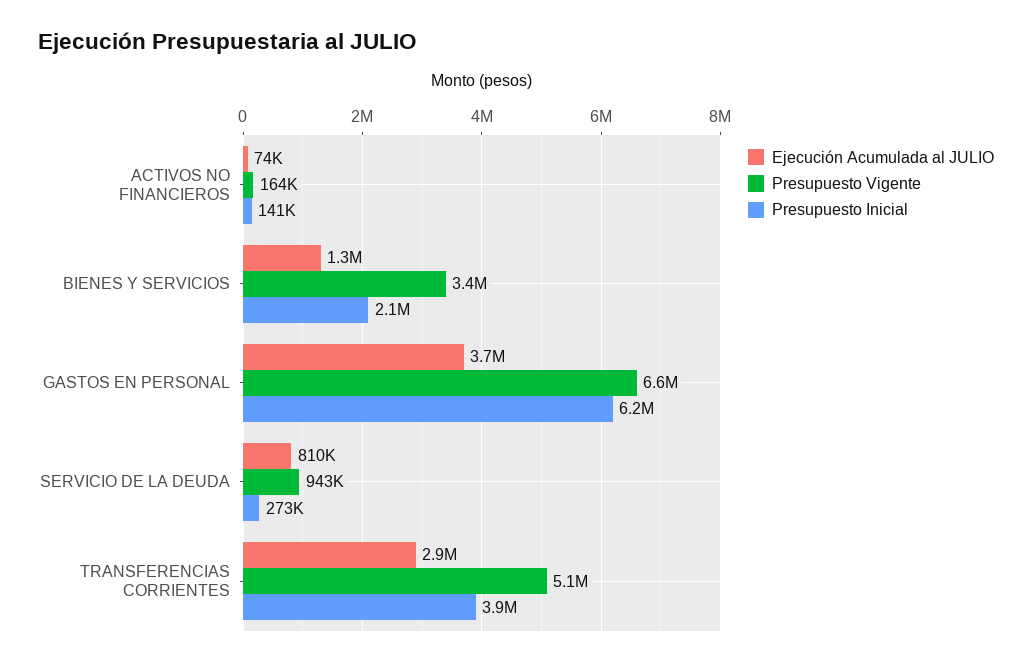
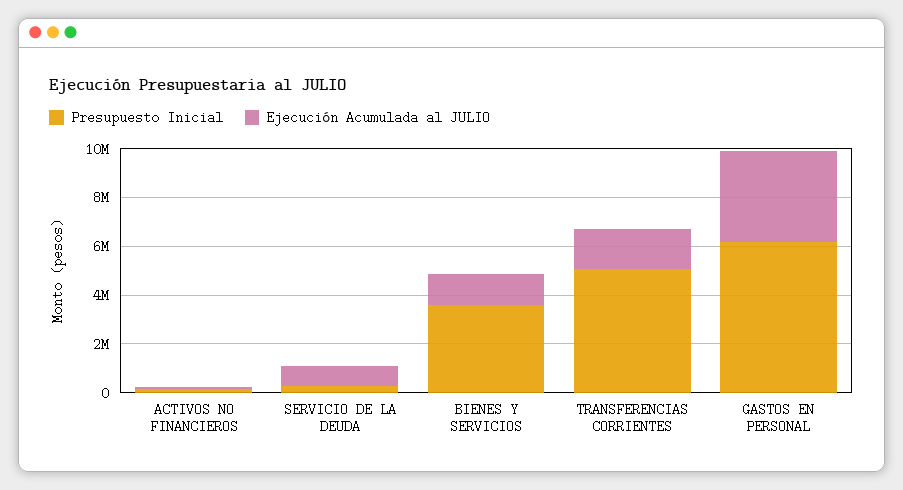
  {
    "Ejecución Acumulada al JULIO": {
      "ACTIVOS NO FINANCIEROS": 74000,
      "BIENES Y SERVICIOS": 1300000,
      "GASTOS EN PERSONAL": 3700000,
      "SERVICIO DE LA DEUDA": 810000,
-     "TRANSFERENCIAS CORRIENTES": 2900000
+     "TRANSFERENCIAS CORRIENTES": 1500000
    },
-   "Presupuesto Vigente": {
-     "ACTIVOS NO FINANCIEROS": 164000,
-     "BIENES Y SERVICIOS": 3400000,
-     "GASTOS EN PERSONAL": 6600000,
-     "SERVICIO DE LA DEUDA": 943000,
-     "TRANSFERENCIAS CORRIENTES": 5100000
-   },
    "Presupuesto Inicial": {
      "ACTIVOS NO FINANCIEROS": 141000,
-     "BIENES Y SERVICIOS": 2100000,
+     "BIENES Y SERVICIOS": 3500000,
      "GASTOS EN PERSONAL": 6200000,
      "SERVICIO DE LA DEUDA": 273000,
-     "TRANSFERENCIAS CORRIENTES": 3900000
+     "TRANSFERENCIAS CORRIENTES": 5000000
    }
  }

